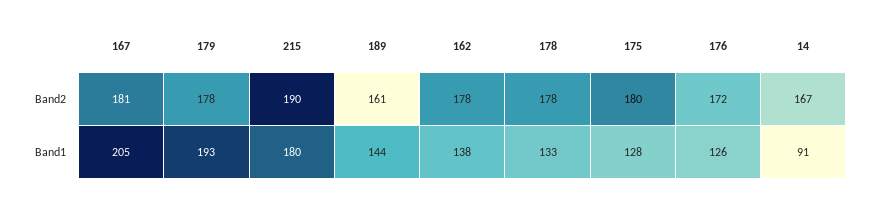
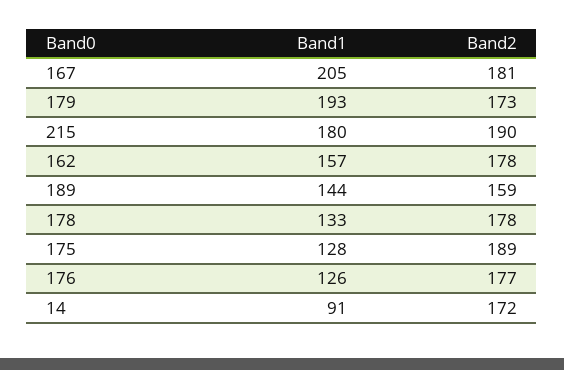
  {
    "167": {
      "Band2": 181,
      "Band1": 205
    },
    "179": {
-     "Band2": 178,
+     "Band2": 173,
      "Band1": 193
    },
    "215": {
      "Band2": 190,
      "Band1": 180
    },
    "189": {
-     "Band2": 161,
+     "Band2": 159,
      "Band1": 144
    },
    "162": {
      "Band2": 178,
-     "Band1": 138
+     "Band1": 157
    },
    "178": {
      "Band2": 178,
      "Band1": 133
    },
    "175": {
-     "Band2": 180,
+     "Band2": 189,
      "Band1": 128
    },
    "176": {
-     "Band2": 172,
+     "Band2": 177,
      "Band1": 126
    },
    "14": {
-     "Band2": 167,
+     "Band2": 172,
      "Band1": 91
    }
  }

